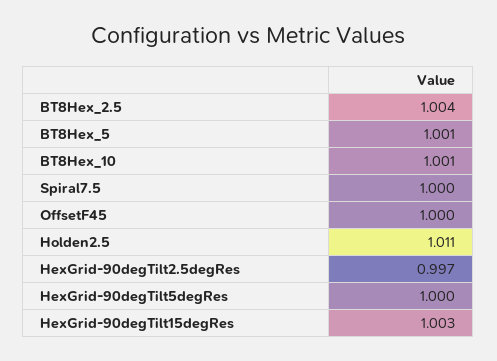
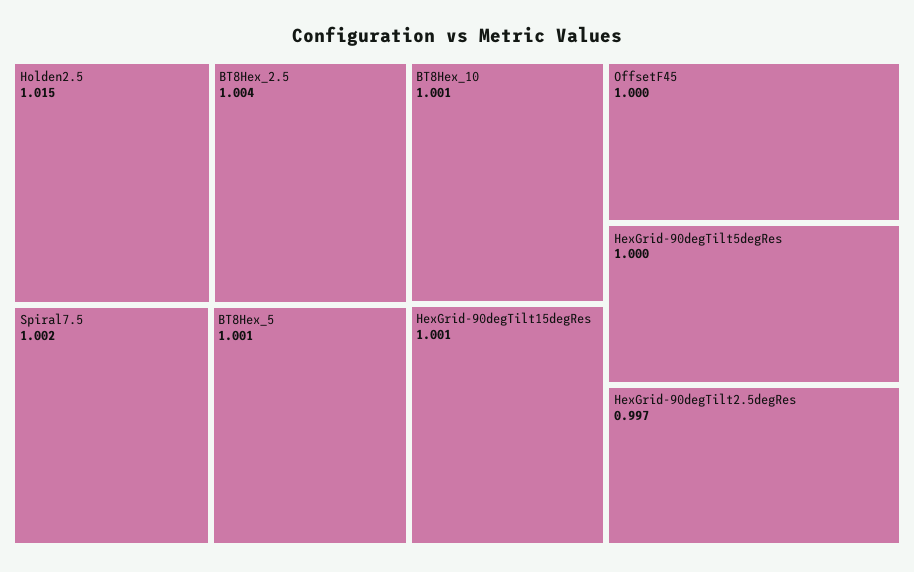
  {
    "BT8Hex_2.5": 1.004,
    "BT8Hex_5": 1.001,
    "BT8Hex_10": 1.001,
-   "Spiral7.5": 1,
+   "Spiral7.5": 1.002,
    "OffsetF45": 1,
-   "Holden2.5": 1.011,
+   "Holden2.5": 1.015,
    "HexGrid-90degTilt2.5degRes": 0.997,
    "HexGrid-90degTilt5degRes": 1,
-   "HexGrid-90degTilt15degRes": 1.003
+   "HexGrid-90degTilt15degRes": 1.001
  }

